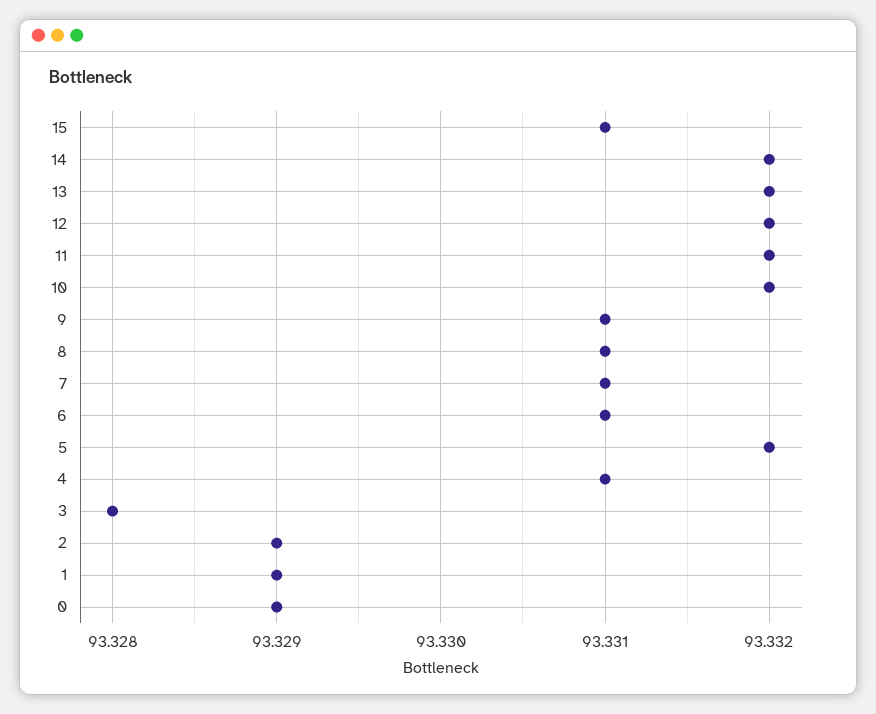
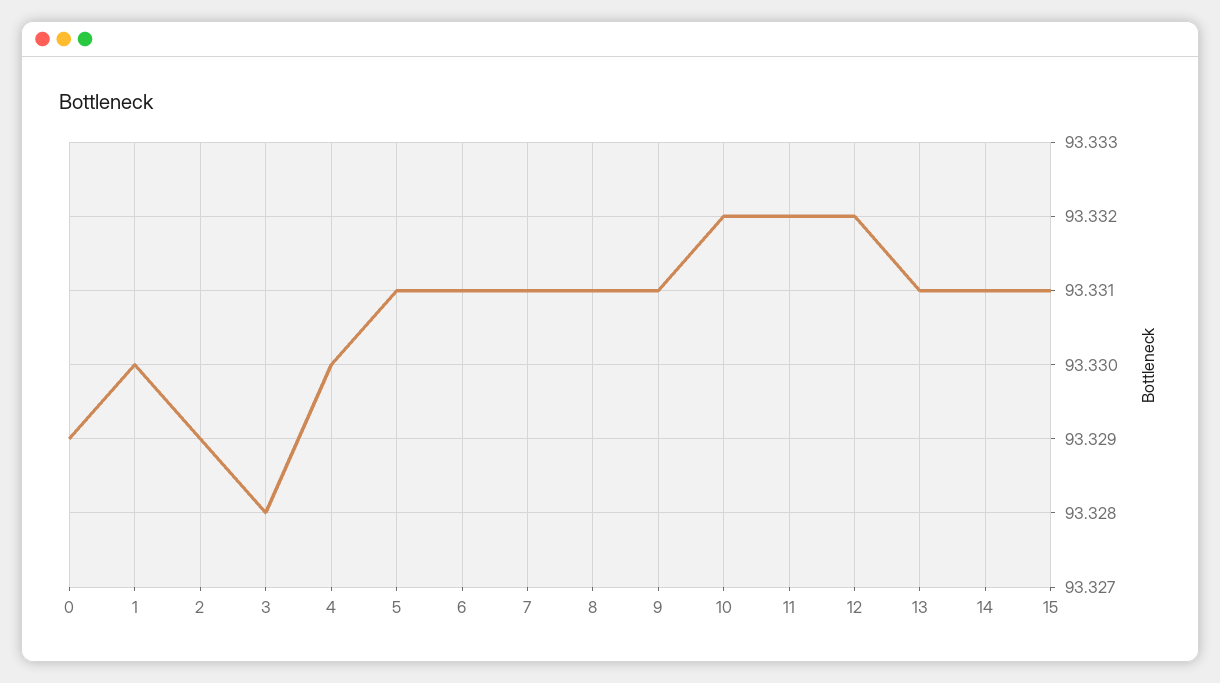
  {
    "15": 93.331,
-   "14": 93.332,
+   "14": 93.331,
-   "13": 93.332,
+   "13": 93.331,
    "12": 93.332,
    "11": 93.332,
    "10": 93.332,
    "9": 93.331,
    "8": 93.331,
    "7": 93.331,
    "6": 93.331,
-   "5": 93.332,
+   "5": 93.331,
-   "4": 93.331,
+   "4": 93.33,
    "3": 93.328,
    "2": 93.329,
-   "1": 93.329,
+   "1": 93.33,
    "0": 93.329
  }

